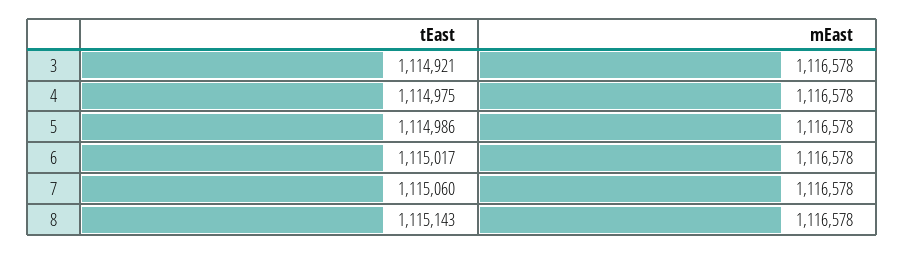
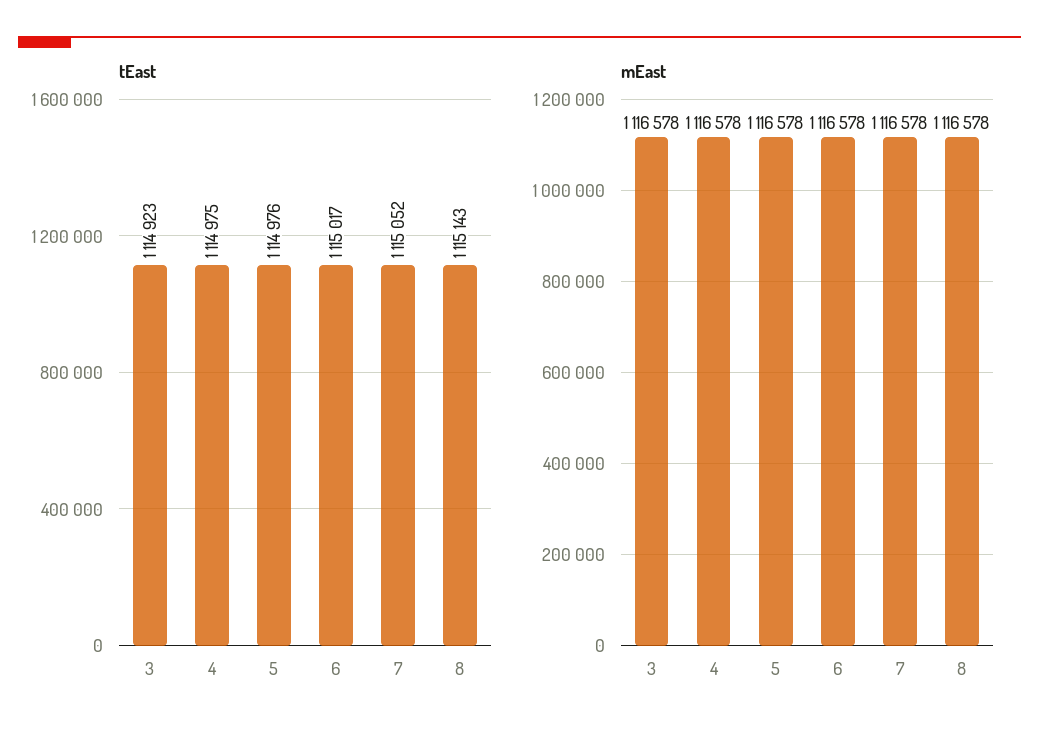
  {
    "tEast": {
-     "3": 1114921,
+     "3": 1114923,
      "4": 1114975,
-     "5": 1114986,
+     "5": 1114976,
      "6": 1115017,
-     "7": 1115060,
+     "7": 1115052,
      "8": 1115143
    },
    "mEast": {
      "3": 1116578,
      "4": 1116578,
      "5": 1116578,
      "6": 1116578,
      "7": 1116578,
      "8": 1116578
    }
  }

